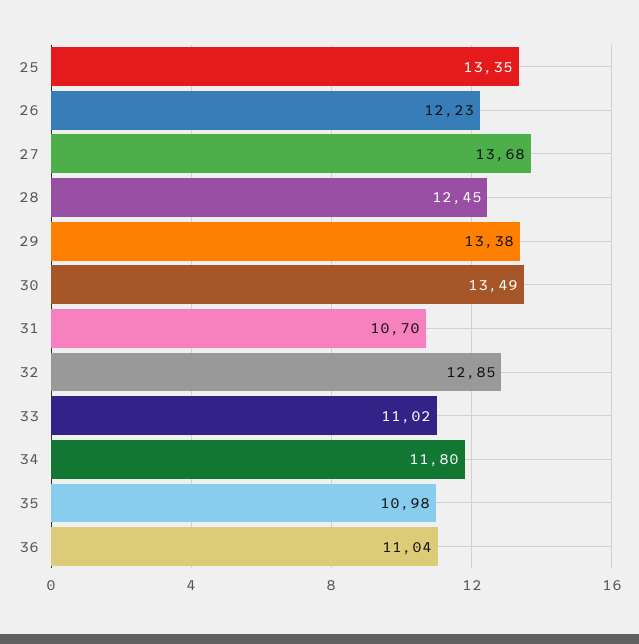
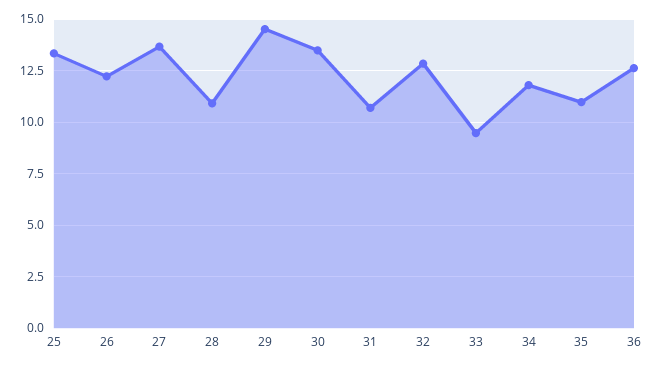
  {
    "25": 13.35,
    "26": 12.23,
    "27": 13.68,
-   "28": 12.45,
+   "28": 11,
-   "29": 13.38,
+   "29": 14.5,
    "30": 13.49,
    "31": 10.7,
    "32": 12.85,
-   "33": 11.02,
+   "33": 9.5,
    "34": 11.8,
    "35": 10.98,
-   "36": 11.04
+   "36": 12.5
  }

